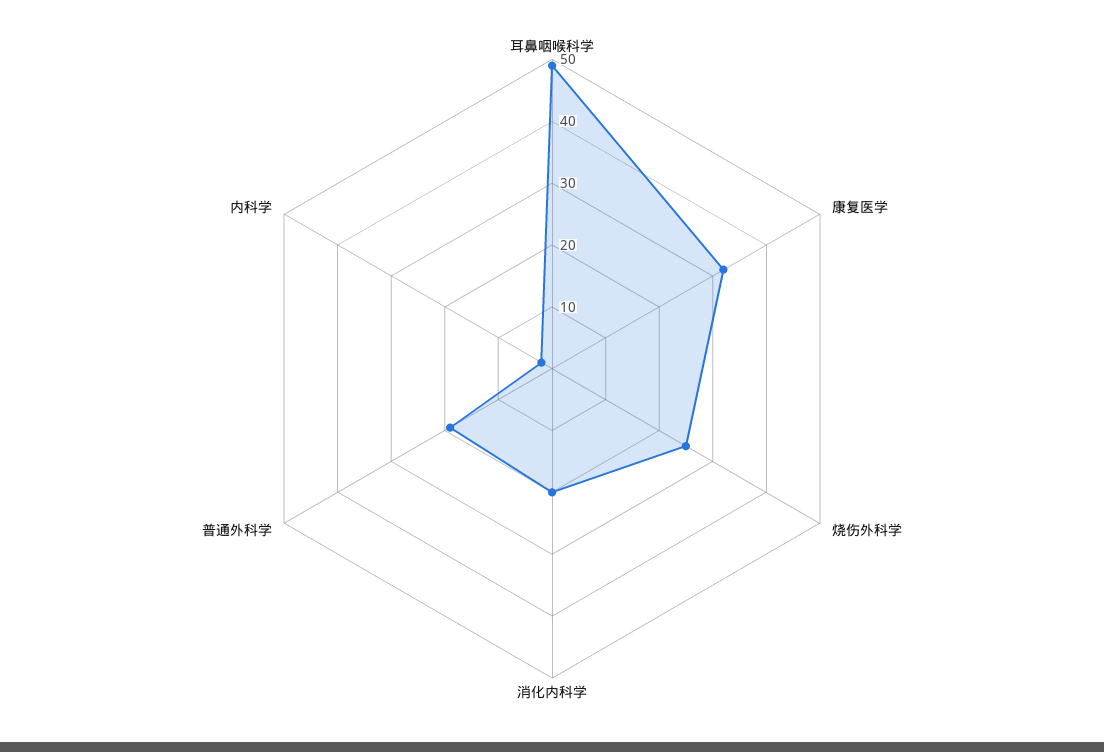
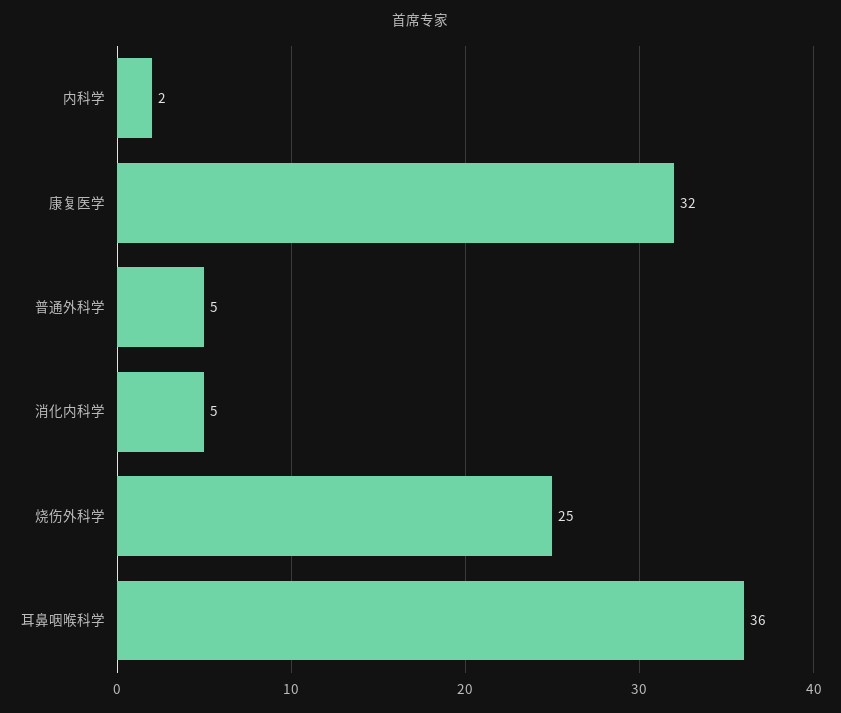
  {
-   "耳鼻咽喉科学": 50,
+   "耳鼻咽喉科学": 36,
    "康复医学": 32,
    "烧伤外科学": 25,
-   "消化内科学": 20,
+   "消化内科学": 5,
-   "普通外科学": 20,
+   "普通外科学": 5,
    "内科学": 2
  }

